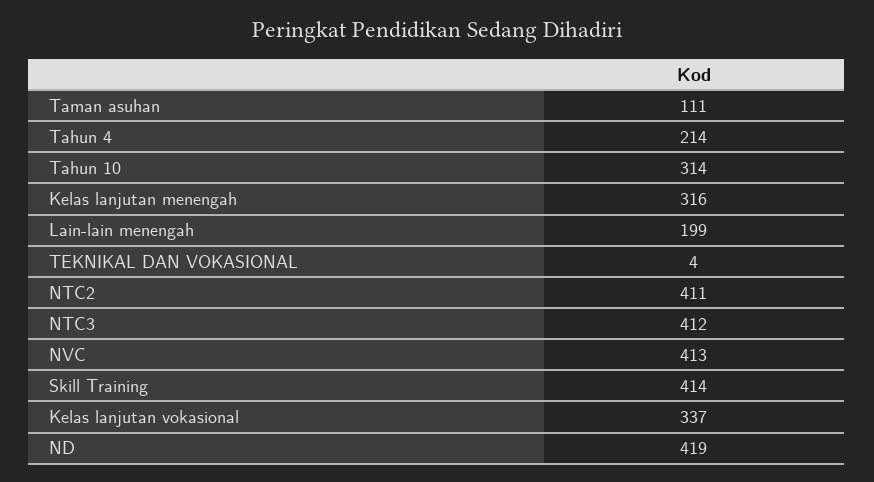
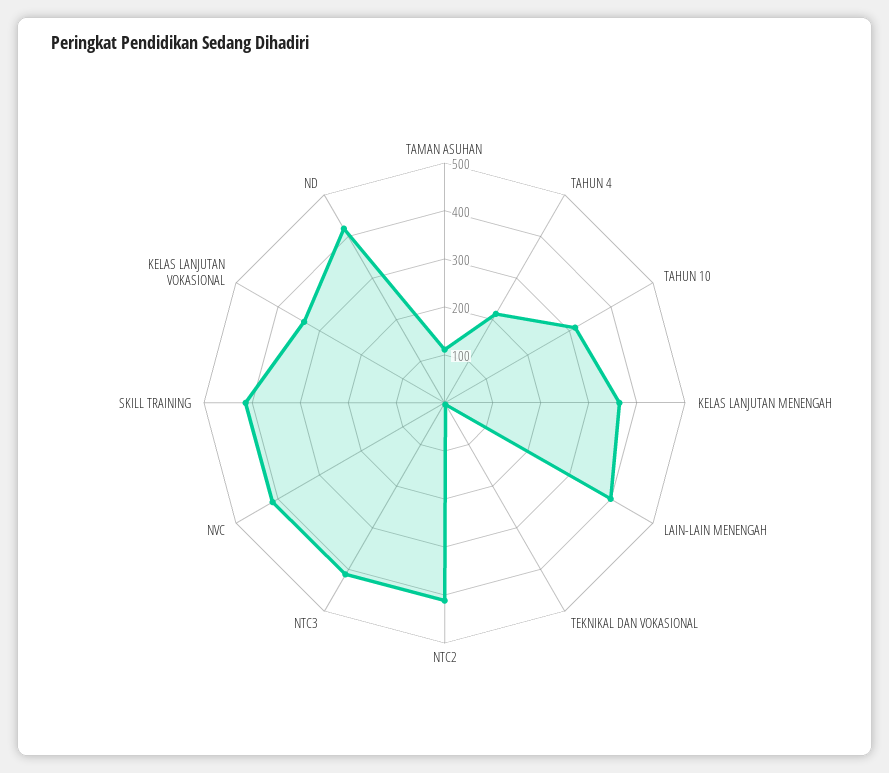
  {
    "Taman asuhan": 111,
    "Tahun 4": 214,
    "Tahun 10": 314,
-   "Kelas lanjutan menengah": 316,
+   "Kelas lanjutan menengah": 360,
-   "Lain-lain menengah": 199,
+   "Lain-lain menengah": 400,
    "TEKNIKAL DAN VOKASIONAL": 4,
    "NTC2": 411,
    "NTC3": 412,
    "NVC": 413,
    "Skill Training": 414,
    "Kelas lanjutan vokasional": 337,
    "ND": 419
  }

